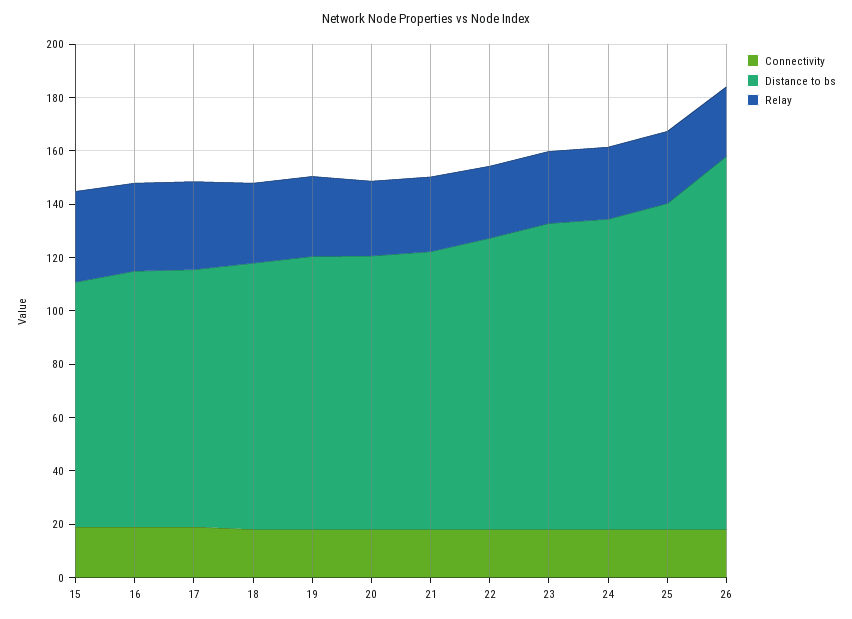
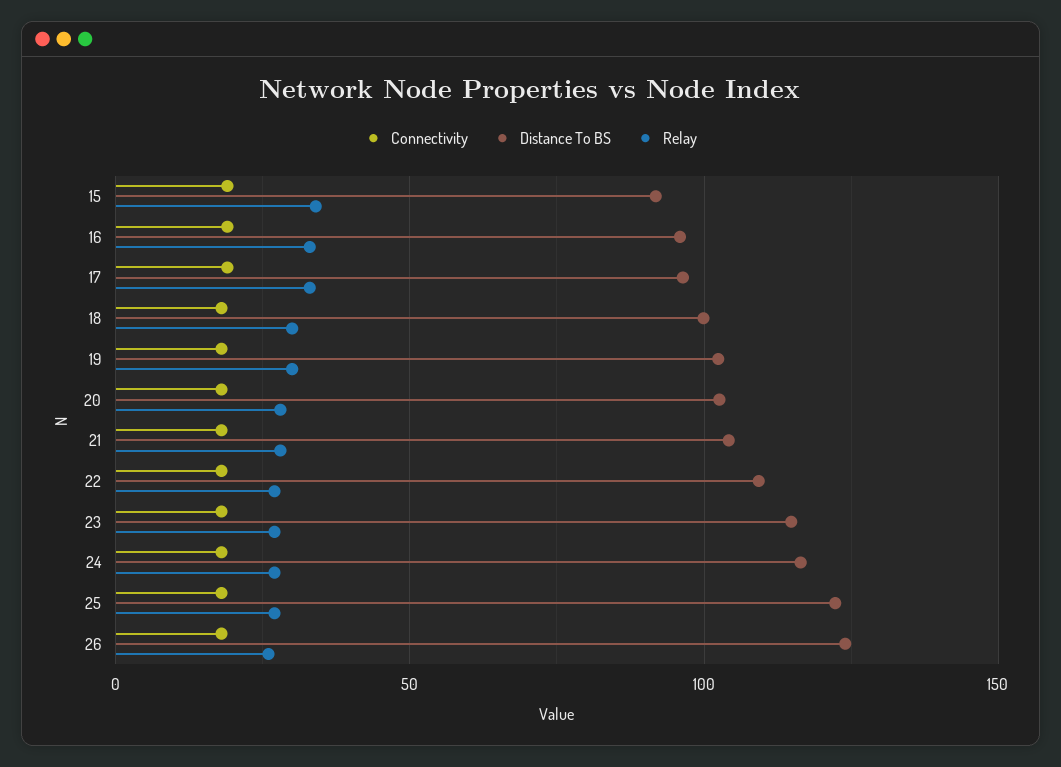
  {
    "Connectivity": {
      "15": 20,
      "16": 20,
      "17": 20,
      "18": 20,
      "19": 20,
      "20": 20,
      "21": 20,
      "22": 20,
      "23": 20,
      "24": 20,
      "25": 20,
      "26": 20
    },
    "Distance to bs": {
      "15": 90,
      "16": 95,
      "17": 95,
      "18": 100,
      "19": 100,
      "20": 105,
      "21": 105,
      "22": 110,
      "23": 115,
      "24": 115,
      "25": 120,
-     "26": 140
+     "26": 125
    },
    "Relay": {
      "15": 35,
      "16": 35,
      "17": 35,
      "18": 30,
      "19": 30,
      "20": 30,
      "21": 30,
      "22": 25,
      "23": 25,
      "24": 25,
      "25": 25,
      "26": 25
    }
  }

